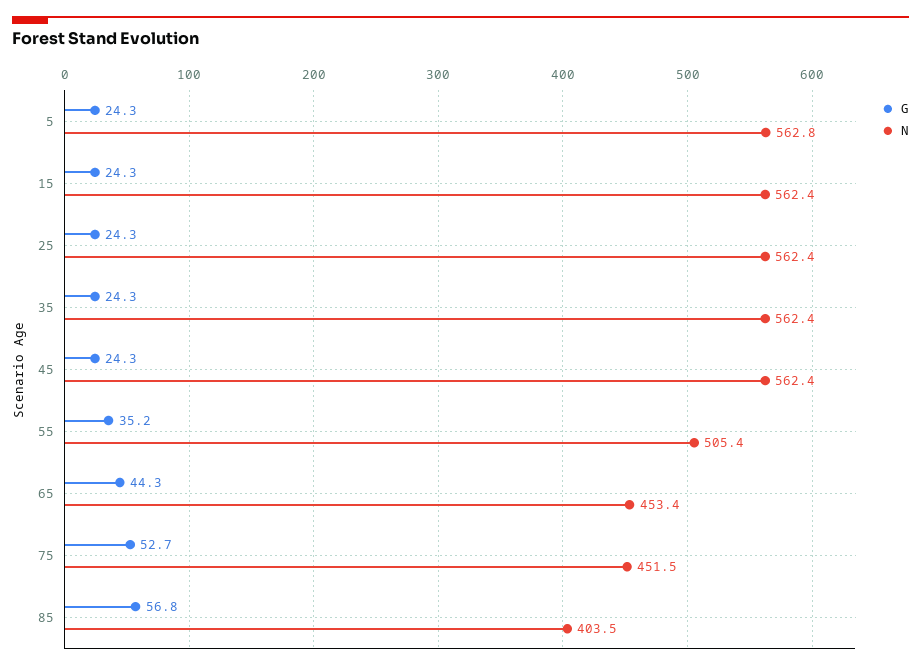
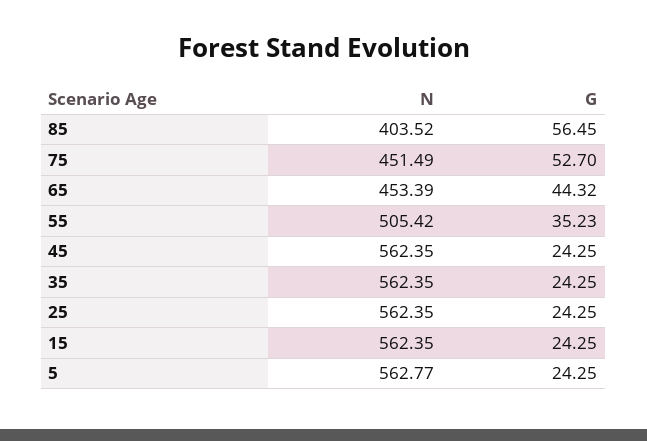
  {
    "G": {
      "5": 24.25,
      "15": 24.25,
      "25": 24.25,
      "35": 24.25,
      "45": 24.25,
      "55": 35.23,
      "65": 44.32,
      "75": 52.7,
-     "85": 56.8
+     "85": 56.45
    },
    "N": {
      "5": 562.77,
      "15": 562.35,
      "25": 562.35,
      "35": 562.35,
      "45": 562.35,
      "55": 505.42,
      "65": 453.39,
      "75": 451.49,
      "85": 403.52
    }
  }

